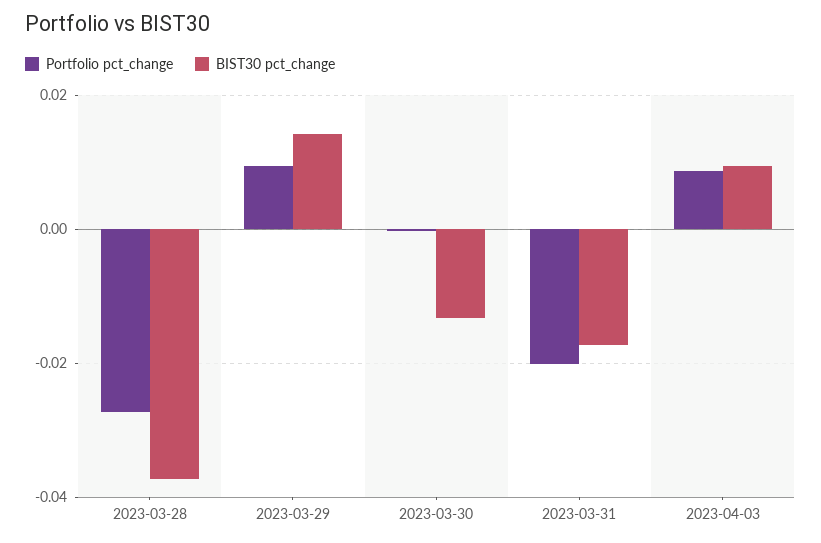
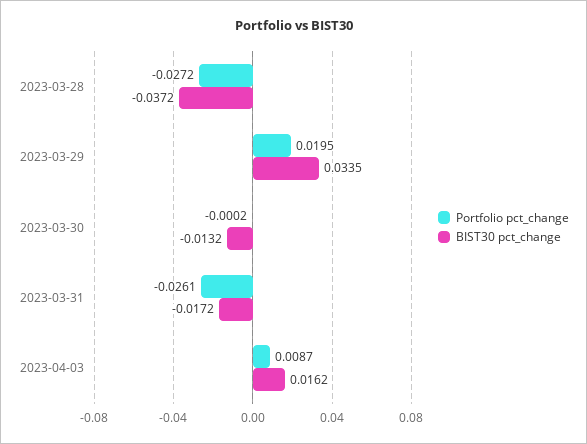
  {
    "Portfolio pct_change": {
      "2023-03-28": -0.0272,
-     "2023-03-29": 0.01,
+     "2023-03-29": 0.0195,
      "2023-03-30": -0.0002,
-     "2023-03-31": -0.02,
+     "2023-03-31": -0.0261,
      "2023-04-03": 0.0087
    },
    "BIST30 pct_change": {
      "2023-03-28": -0.0372,
-     "2023-03-29": 0.014,
+     "2023-03-29": 0.0335,
      "2023-03-30": -0.0132,
      "2023-03-31": -0.0172,
-     "2023-04-03": 0.01
+     "2023-04-03": 0.0162
    }
  }

